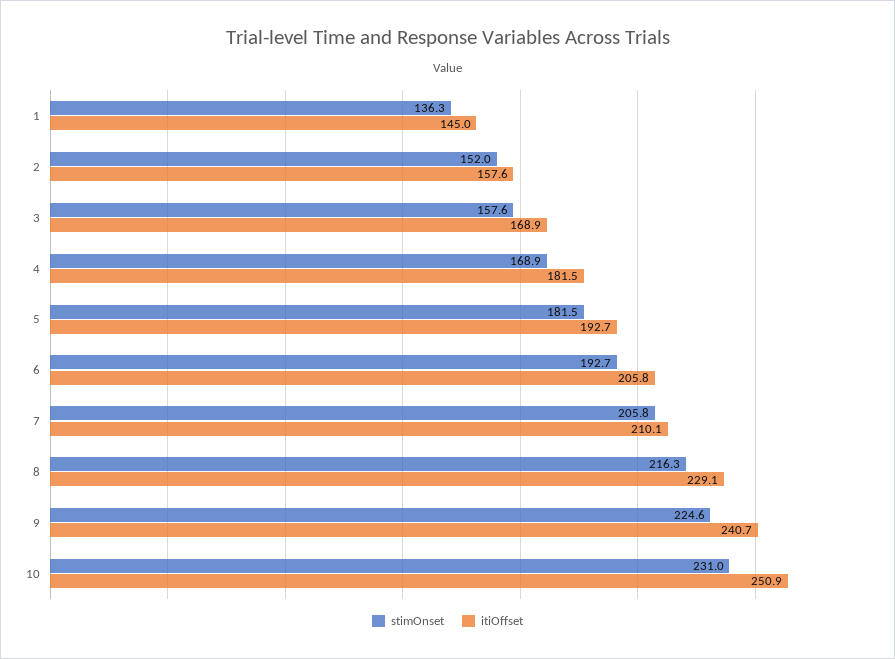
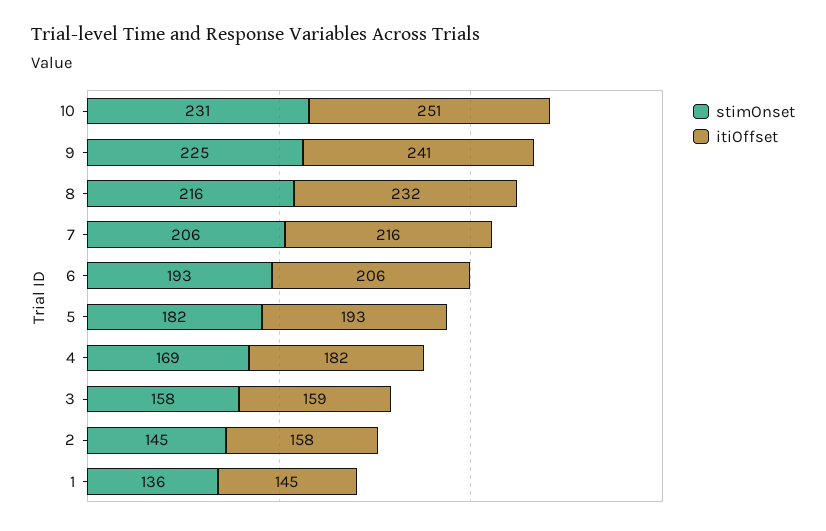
  {
    "stimOnset": {
      "1": 136.3,
-     "2": 152,
+     "2": 145,
      "3": 157.6,
      "4": 168.9,
      "5": 181.5,
      "6": 192.7,
      "7": 205.8,
      "8": 216.3,
      "9": 224.6,
      "10": 231
    },
    "itiOffset": {
      "1": 145,
      "2": 157.6,
-     "3": 168.9,
+     "3": 159,
      "4": 181.5,
      "5": 192.7,
      "6": 205.8,
-     "7": 210.1,
+     "7": 216,
-     "8": 229.1,
+     "8": 232,
      "9": 240.7,
      "10": 250.9
    }
  }

